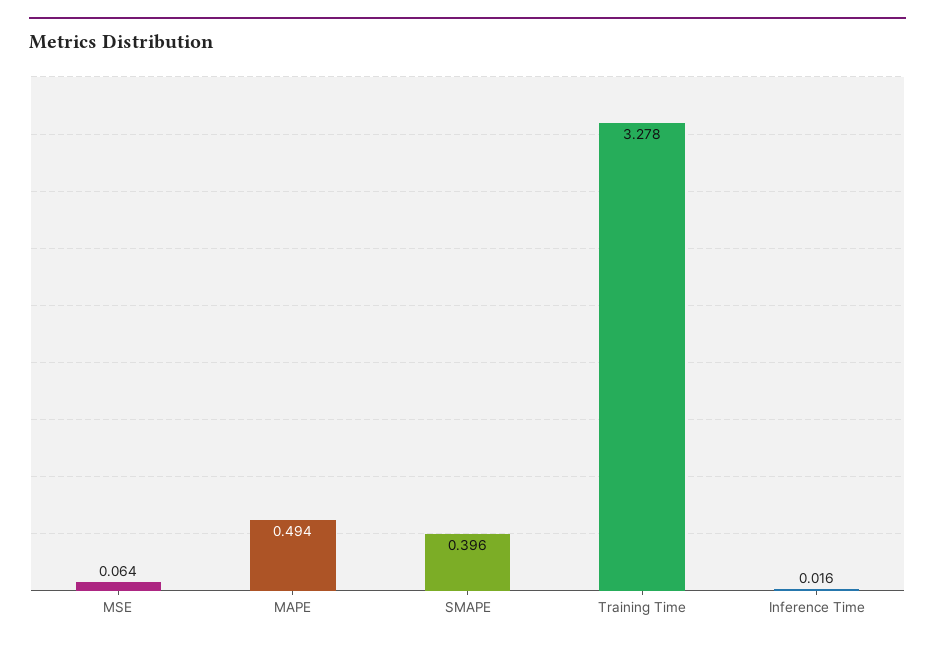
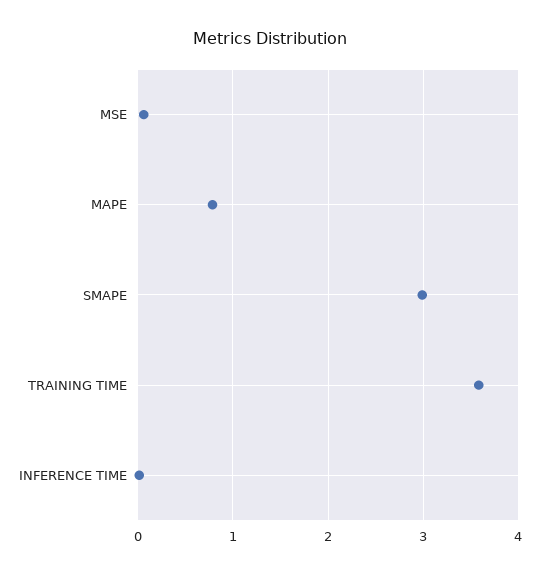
  {
    "MSE": 0.064,
-   "MAPE": 0.494,
+   "MAPE": 0.8,
-   "SMAPE": 0.396,
+   "SMAPE": 3,
-   "Training Time": 3.278,
+   "Training Time": 3.6,
    "Inference Time": 0.016
  }

